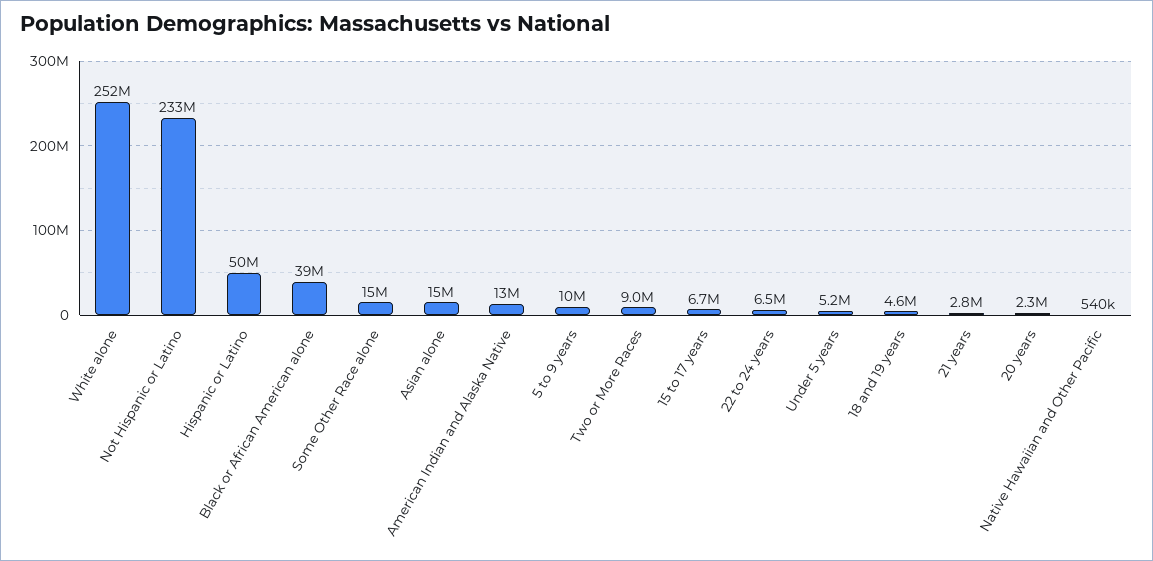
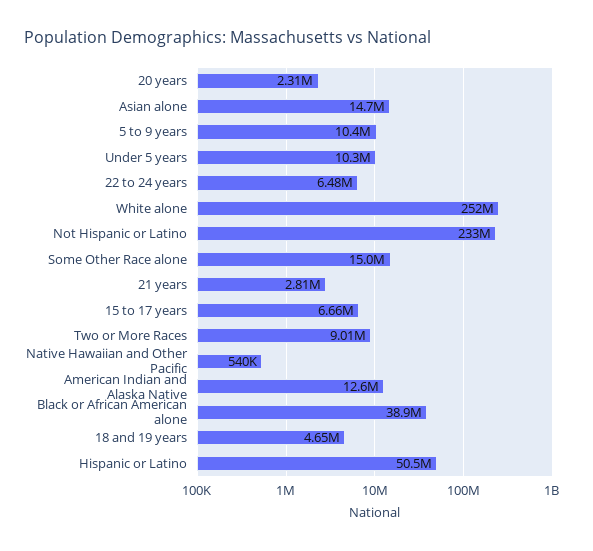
  {
    "White alone": 252000000,
    "Not Hispanic or Latino": 233000000,
    "Hispanic or Latino": 50500000,
    "Black or African American alone": 38900000,
    "Some Other Race alone": 15000000,
    "Asian alone": 14700000,
    "American Indian and Alaska Native": 12600000,
    "5 to 9 years": 10400000,
    "Two or More Races": 9010000,
    "15 to 17 years": 6660000,
    "22 to 24 years": 6480000,
-   "Under 5 years": 5200000,
+   "Under 5 years": 10300000,
    "18 and 19 years": 4650000,
    "21 years": 2810000,
    "20 years": 2310000,
    "Native Hawaiian and Other Pacific": 540000
  }

